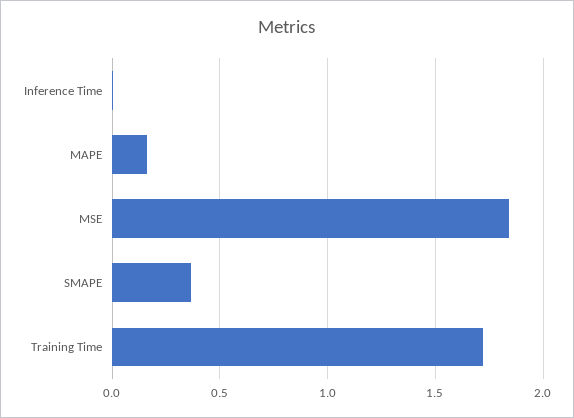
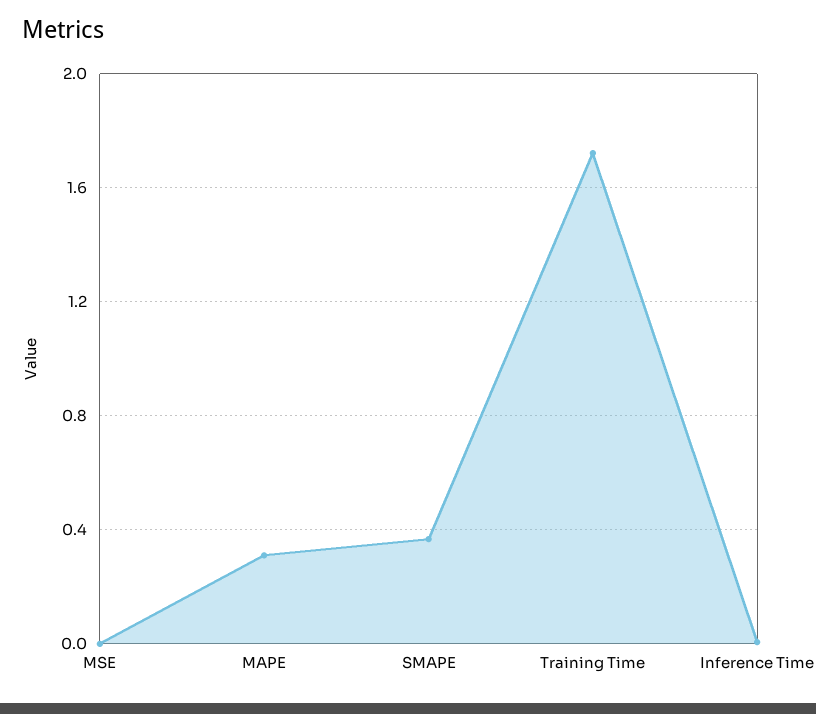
  {
    "Inference Time": 0,
-   "MAPE": 0.15,
+   "MAPE": 0.3,
-   "MSE": 1.85,
+   "MSE": 0,
    "SMAPE": 0.35,
    "Training Time": 1.7
  }

